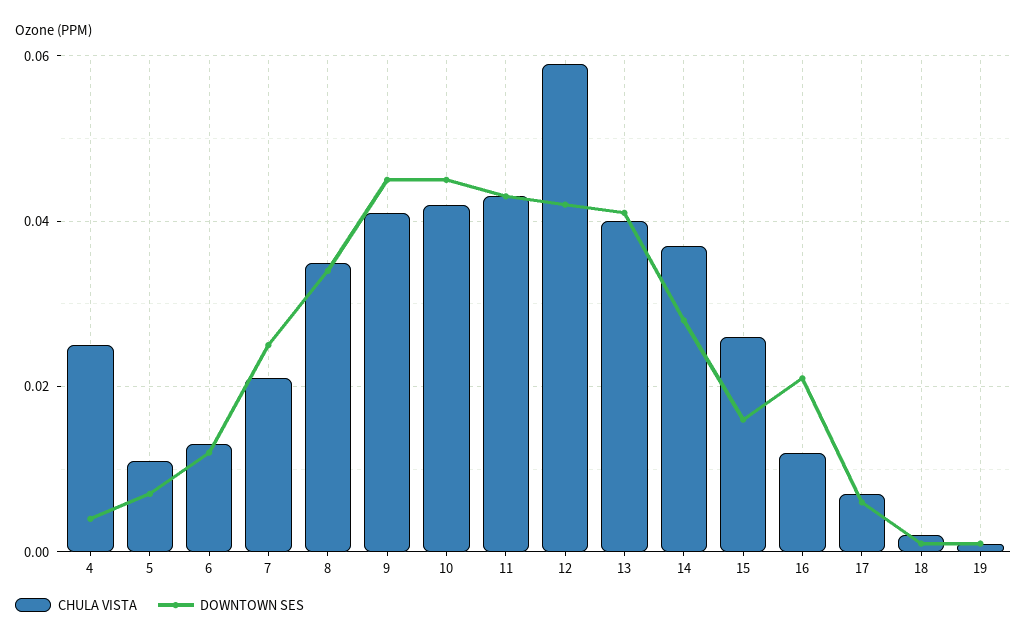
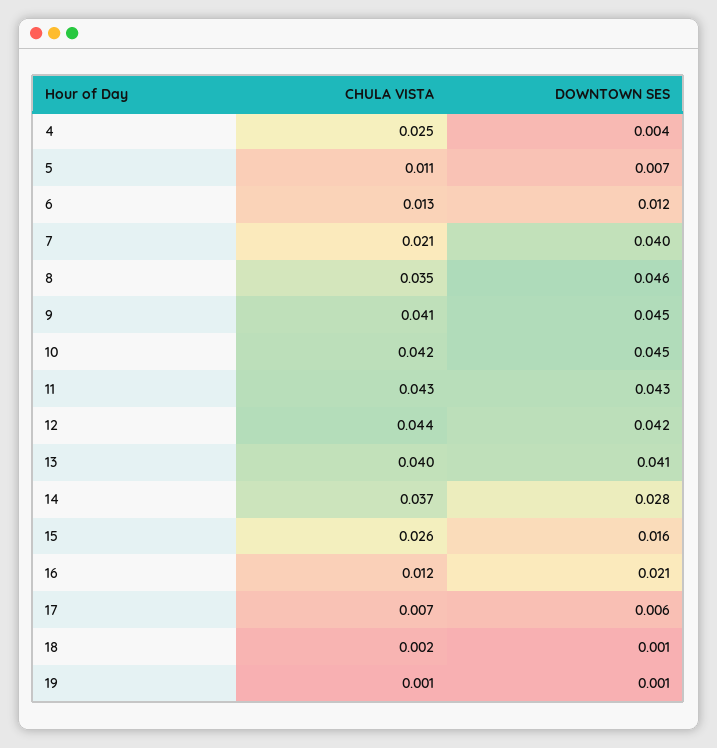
  {
    "CHULA VISTA": {
      "4": 0.025,
      "5": 0.011,
      "6": 0.013,
      "7": 0.021,
      "8": 0.035,
      "9": 0.041,
      "10": 0.042,
      "11": 0.043,
-     "12": 0.06,
+     "12": 0.044,
      "13": 0.04,
      "14": 0.037,
      "15": 0.026,
      "16": 0.012,
      "17": 0.007,
      "18": 0.002,
      "19": 0.001
    },
    "DOWNTOWN SES": {
      "4": 0.004,
      "5": 0.007,
      "6": 0.012,
-     "7": 0.025,
+     "7": 0.04,
-     "8": 0.035,
+     "8": 0.046,
      "9": 0.045,
      "10": 0.045,
      "11": 0.043,
      "12": 0.042,
      "13": 0.041,
      "14": 0.028,
      "15": 0.016,
      "16": 0.021,
      "17": 0.006,
      "18": 0.001,
      "19": 0.001
    }
  }

